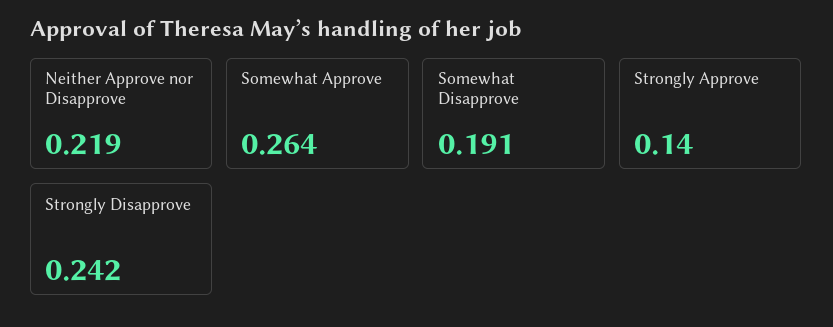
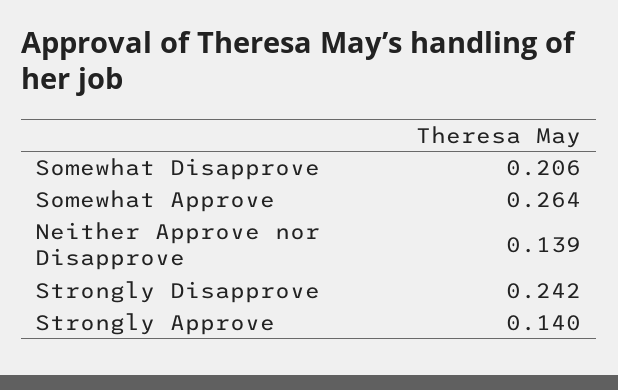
  {
-   "Neither Approve nor Disapprove": 0.219,
+   "Neither Approve nor Disapprove": 0.139,
    "Somewhat Approve": 0.264,
-   "Somewhat Disapprove": 0.191,
+   "Somewhat Disapprove": 0.206,
    "Strongly Approve": 0.14,
    "Strongly Disapprove": 0.242
  }

